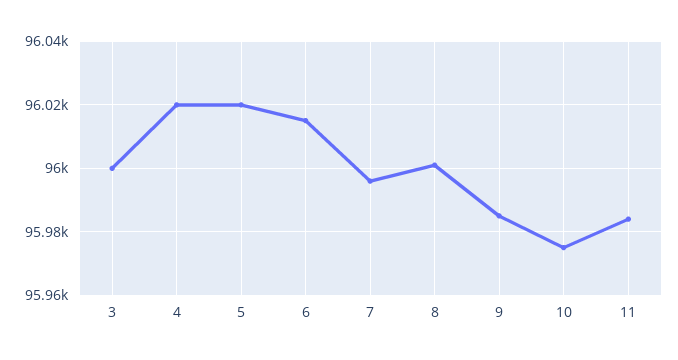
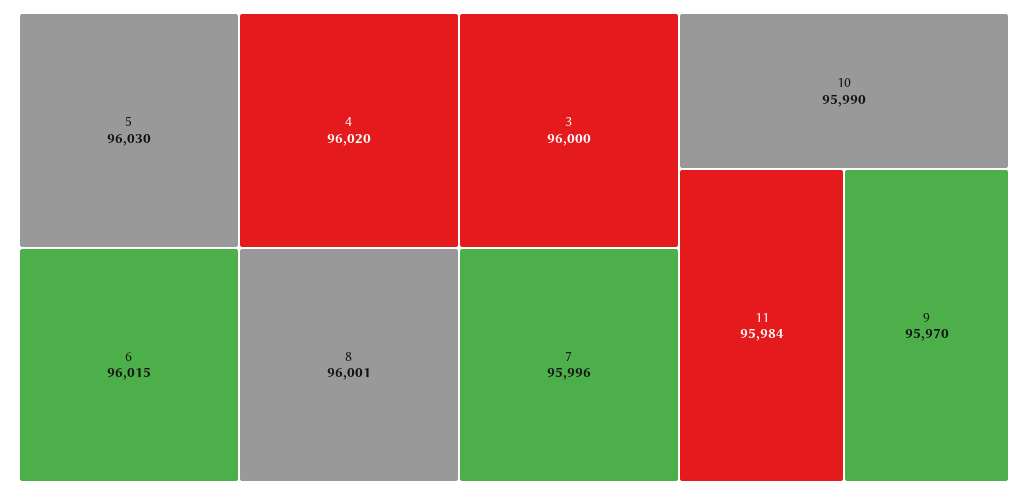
  {
    "3": 96000,
    "4": 96020,
-   "5": 96020,
+   "5": 96030,
    "6": 96015,
    "7": 95996,
    "8": 96001,
-   "9": 95985,
+   "9": 95970,
-   "10": 95975,
+   "10": 95990,
    "11": 95984
  }

